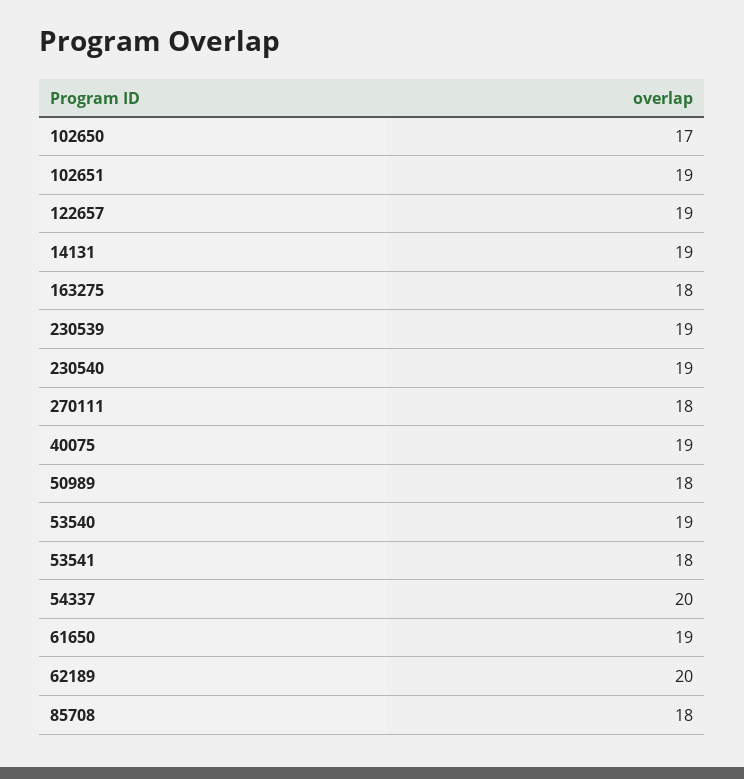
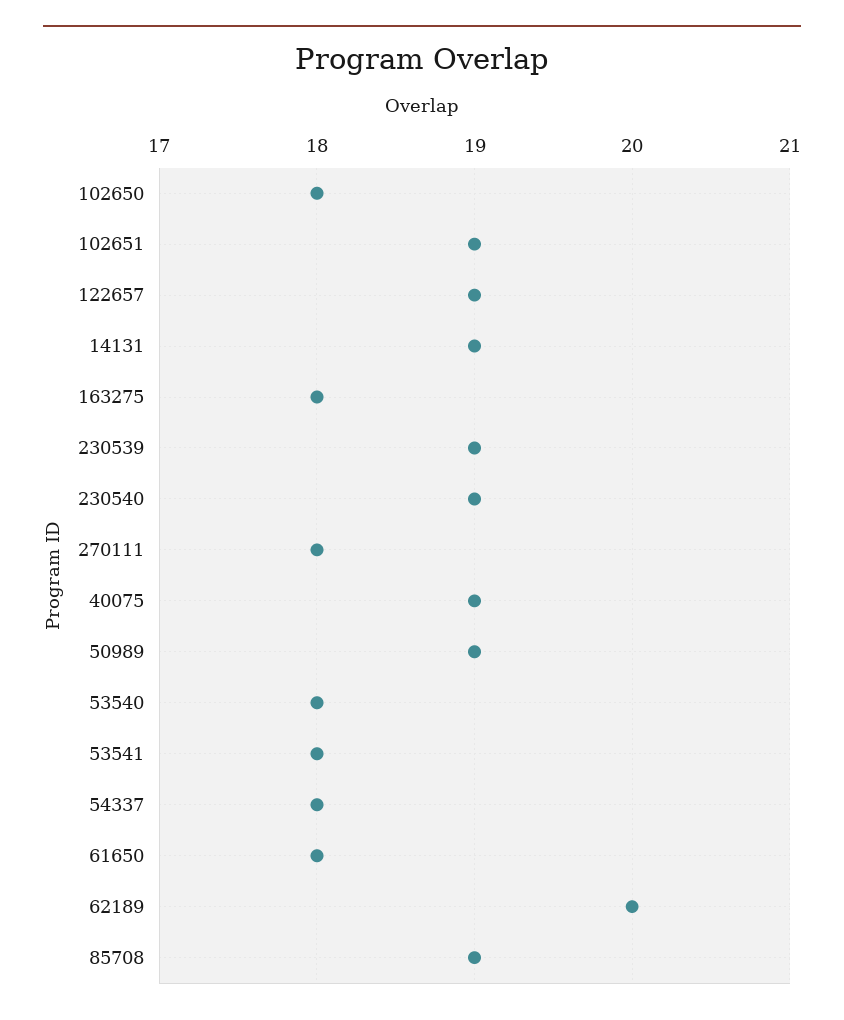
  {
-   "102650": 17,
+   "102650": 18,
    "102651": 19,
    "122657": 19,
    "14131": 19,
    "163275": 18,
    "230539": 19,
    "230540": 19,
    "270111": 18,
    "40075": 19,
-   "50989": 18,
+   "50989": 19,
-   "53540": 19,
+   "53540": 18,
    "53541": 18,
-   "54337": 20,
+   "54337": 18,
-   "61650": 19,
+   "61650": 18,
    "62189": 20,
-   "85708": 18
+   "85708": 19
  }

